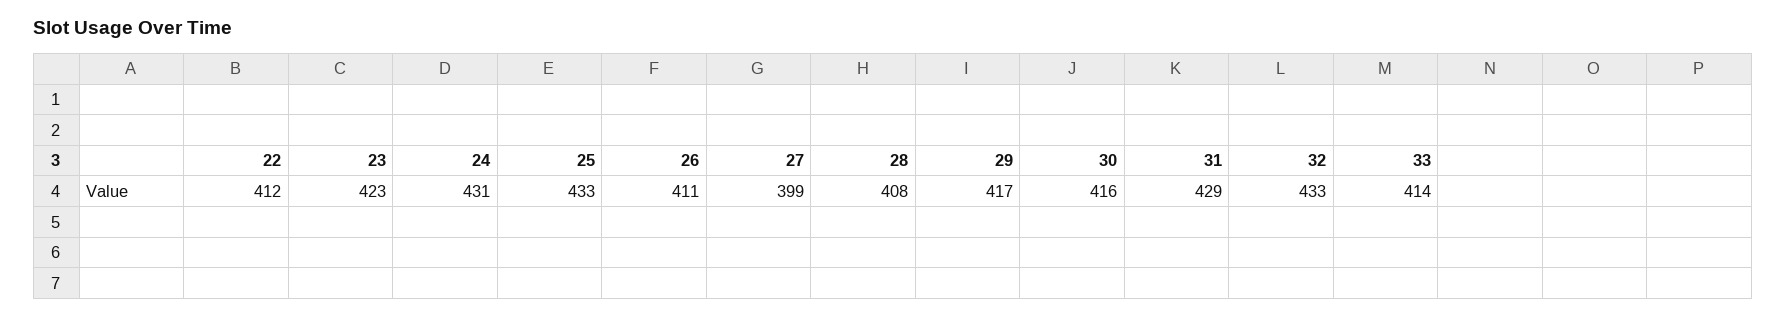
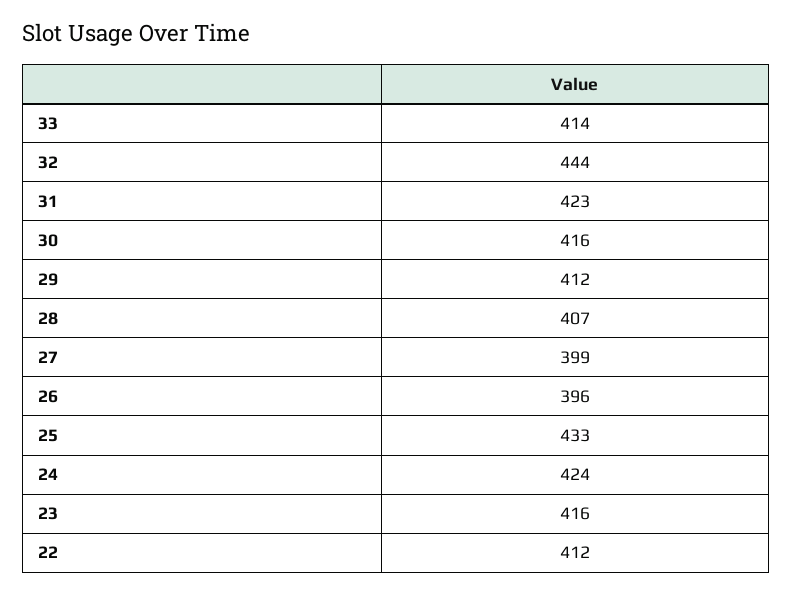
  {
    "22": 412,
-   "23": 423,
+   "23": 416,
-   "24": 431,
+   "24": 424,
    "25": 433,
-   "26": 411,
+   "26": 396,
    "27": 399,
-   "28": 408,
+   "28": 407,
-   "29": 417,
+   "29": 412,
    "30": 416,
-   "31": 429,
+   "31": 423,
-   "32": 433,
+   "32": 444,
    "33": 414
  }

